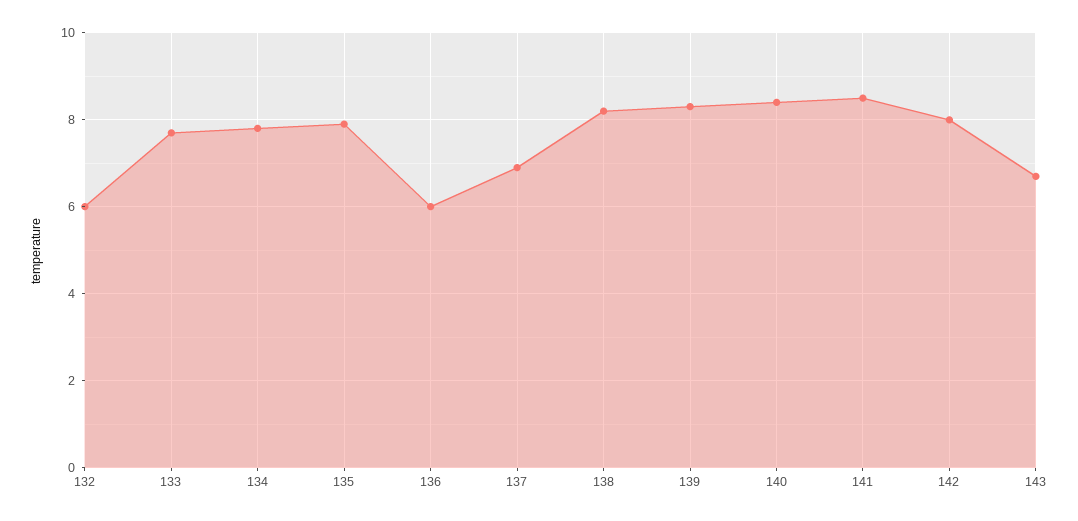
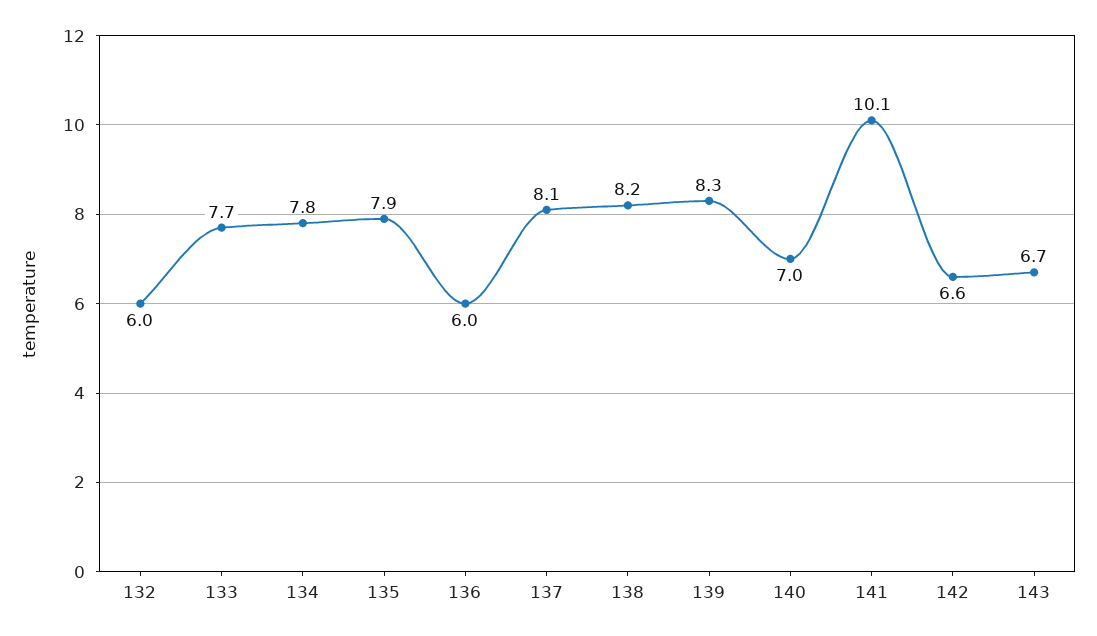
  {
    "132": 6,
    "133": 7.7,
    "134": 7.8,
    "135": 7.9,
    "136": 6,
-   "137": 7,
+   "137": 8.1,
    "138": 8.2,
    "139": 8.3,
-   "140": 8.5,
+   "140": 7,
-   "141": 8.5,
+   "141": 10.1,
-   "142": 8,
+   "142": 6.6,
    "143": 6.7
  }

